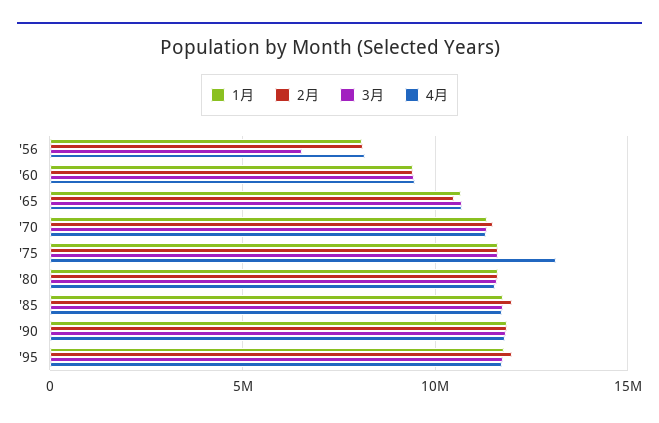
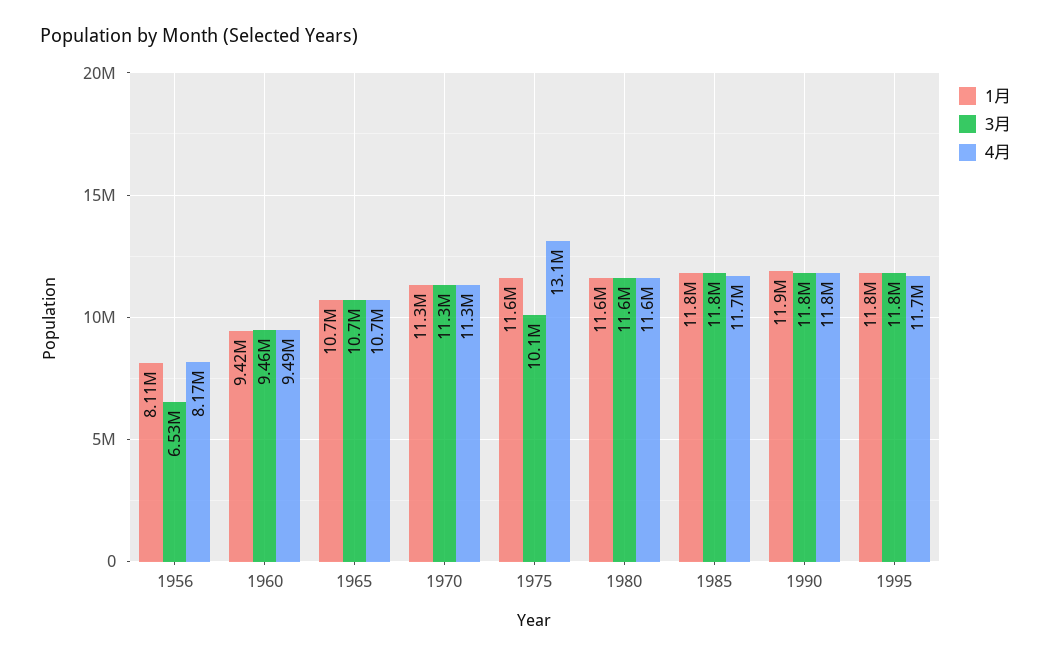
  {
    "1月": {
      "'56": 8110000,
      "'60": 9420000,
      "'65": 10700000,
      "'70": 11300000,
      "'75": 11600000,
      "'80": 11600000,
      "'85": 11800000,
      "'90": 11900000,
      "'95": 11800000
    },
-   "2月": {
-     "'56": 8000000,
-     "'60": 9500000,
-     "'65": 10500000,
-     "'70": 11500000,
-     "'75": 11500000,
-     "'80": 11500000,
-     "'85": 12000000,
-     "'90": 12000000,
-     "'95": 12000000
-   },
    "3月": {
      "'56": 6530000,
      "'60": 9460000,
      "'65": 10700000,
      "'70": 11300000,
-     "'75": 11500000,
+     "'75": 10100000,
      "'80": 11600000,
      "'85": 11800000,
      "'90": 11800000,
      "'95": 11800000
    },
    "4月": {
      "'56": 8170000,
      "'60": 9490000,
      "'65": 10700000,
      "'70": 11300000,
      "'75": 13100000,
      "'80": 11600000,
      "'85": 11700000,
      "'90": 11800000,
      "'95": 11700000
    }
  }

